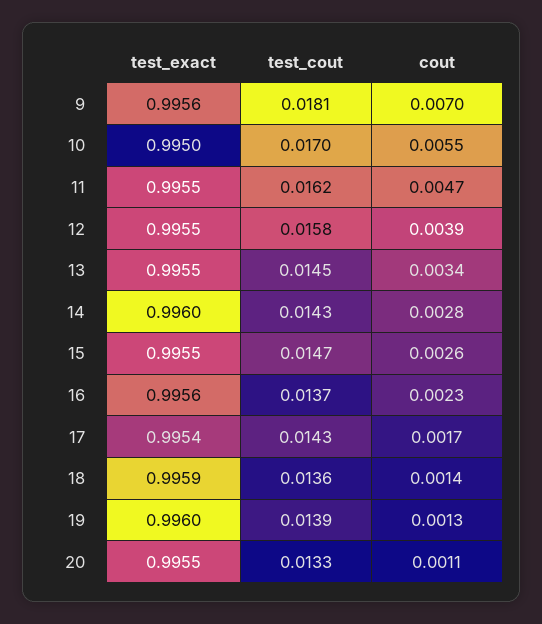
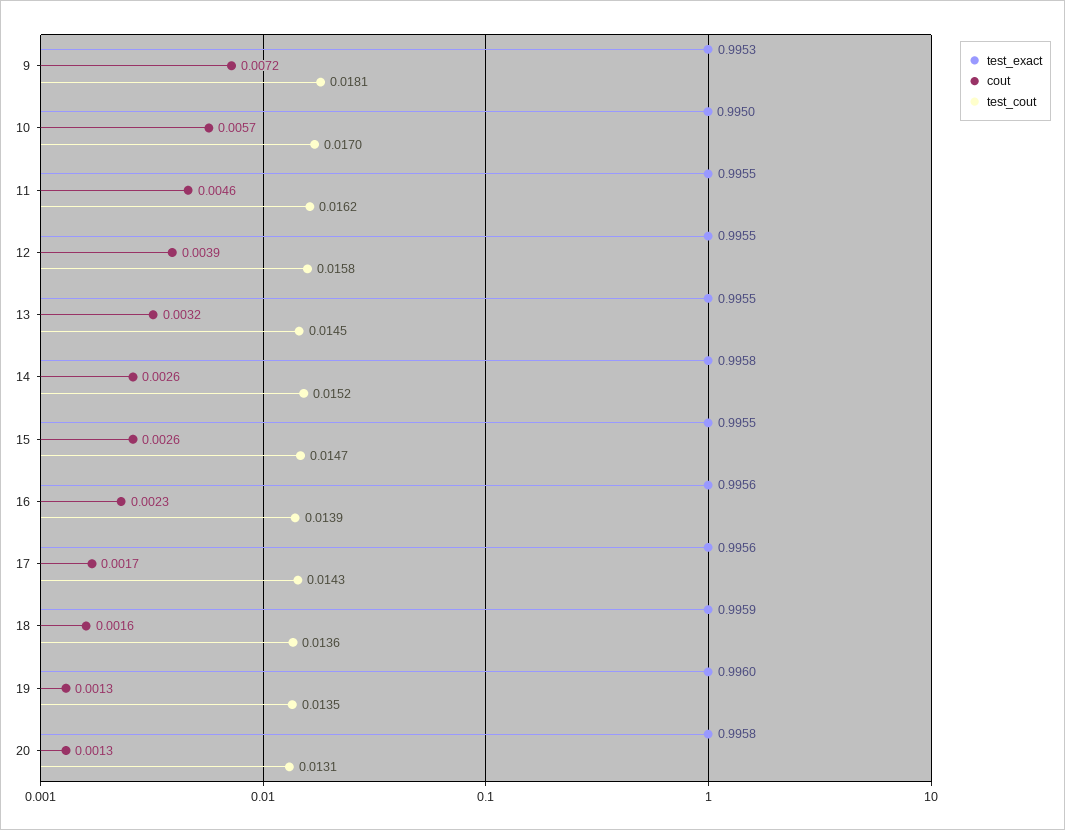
  {
    "test_exact": {
-     "9": 0.9956,
+     "9": 0.9953,
      "10": 0.995,
      "11": 0.9955,
      "12": 0.9955,
      "13": 0.9955,
-     "14": 0.996,
+     "14": 0.9958,
      "15": 0.9955,
      "16": 0.9956,
-     "17": 0.9954,
+     "17": 0.9956,
      "18": 0.9959,
      "19": 0.996,
-     "20": 0.9955
+     "20": 0.9958
    },
    "test_cout": {
      "9": 0.0181,
      "10": 0.017,
      "11": 0.0162,
      "12": 0.0158,
      "13": 0.0145,
-     "14": 0.0143,
+     "14": 0.0152,
      "15": 0.0147,
-     "16": 0.0137,
+     "16": 0.0139,
      "17": 0.0143,
      "18": 0.0136,
-     "19": 0.0139,
+     "19": 0.0135,
-     "20": 0.0133
+     "20": 0.0131
    },
    "cout": {
-     "9": 0.007,
+     "9": 0.0072,
-     "10": 0.0055,
+     "10": 0.0057,
-     "11": 0.0047,
+     "11": 0.0046,
      "12": 0.0039,
-     "13": 0.0034,
+     "13": 0.0032,
-     "14": 0.0028,
+     "14": 0.0026,
      "15": 0.0026,
      "16": 0.0023,
      "17": 0.0017,
-     "18": 0.0014,
+     "18": 0.0016,
      "19": 0.0013,
-     "20": 0.0011
+     "20": 0.0013
    }
  }

